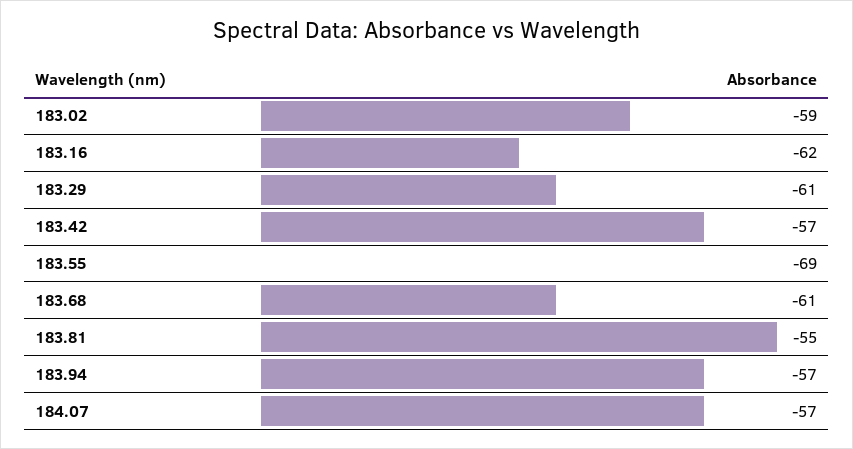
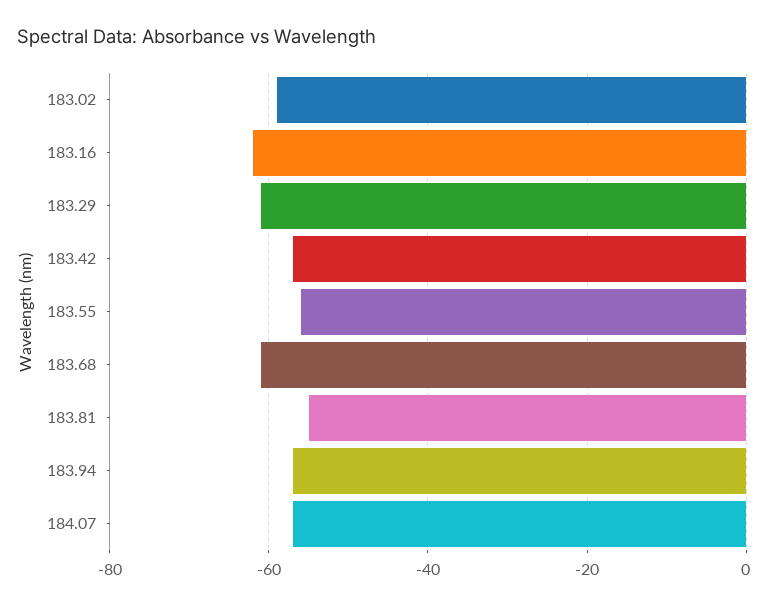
  {
    "183.02": -59,
    "183.16": -62,
    "183.29": -61,
    "183.42": -57,
-   "183.55": -69,
+   "183.55": -55,
    "183.68": -61,
    "183.81": -55,
    "183.94": -57,
    "184.07": -57
  }

